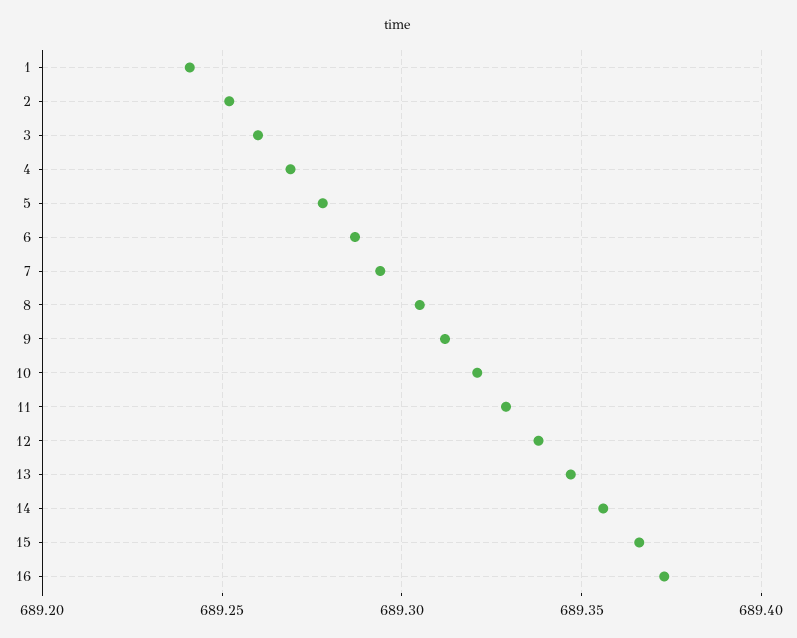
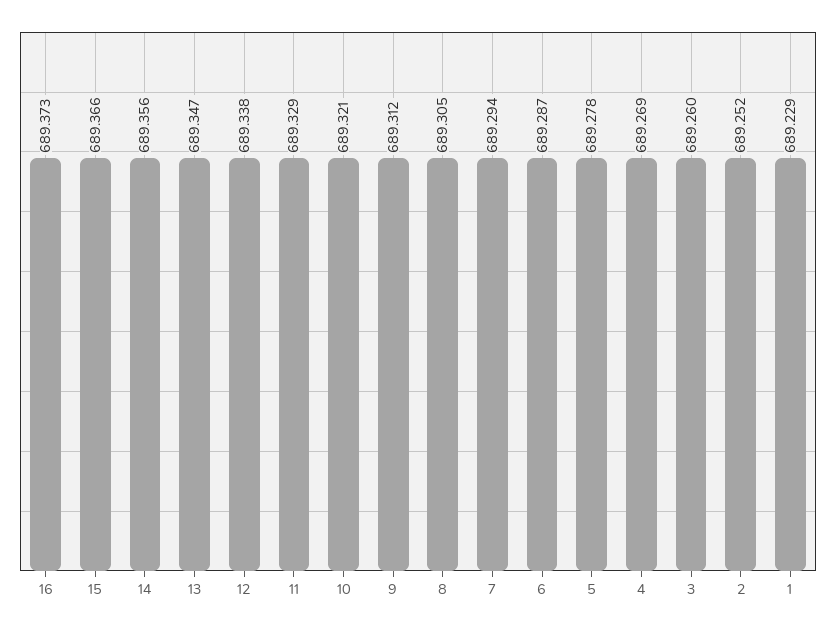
  {
-   "1": 689.24,
+   "1": 689.229,
    "2": 689.252,
    "3": 689.26,
    "4": 689.269,
    "5": 689.278,
    "6": 689.287,
    "7": 689.294,
    "8": 689.305,
    "9": 689.312,
    "10": 689.321,
    "11": 689.329,
    "12": 689.338,
    "13": 689.347,
    "14": 689.356,
    "15": 689.366,
    "16": 689.373
  }

